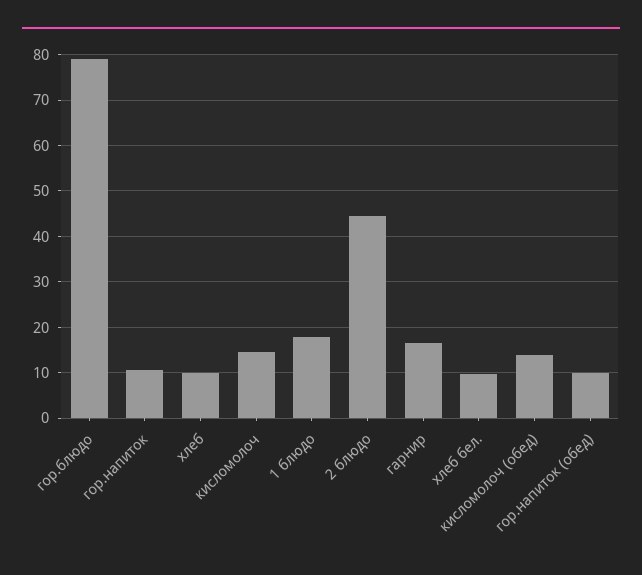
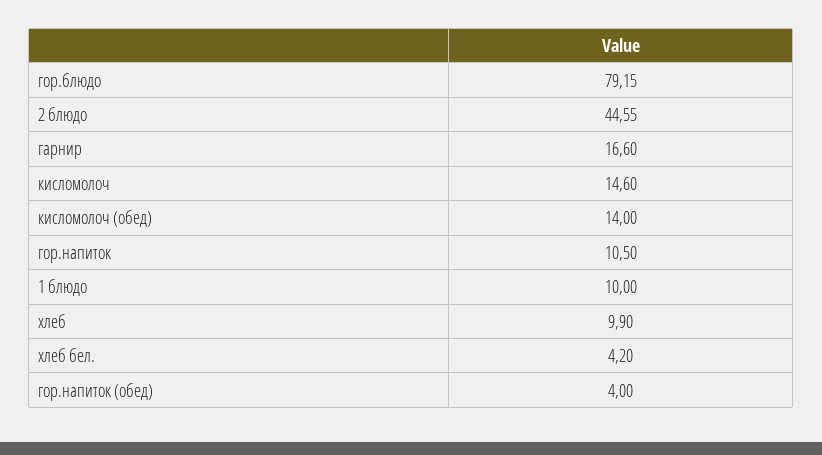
  {
    "гор.блюдо": 79.15,
    "гор.напиток": 10.5,
    "хлеб": 9.9,
    "кисломолоч": 14.6,
-   "1 блюдо": 18,
+   "1 блюдо": 10,
    "2 блюдо": 44.55,
    "гарнир": 16.6,
-   "хлеб бел.": 10,
+   "хлеб бел.": 4.2,
    "кисломолоч (обед)": 14,
-   "гор.напиток (обед)": 10
+   "гор.напиток (обед)": 4
  }

